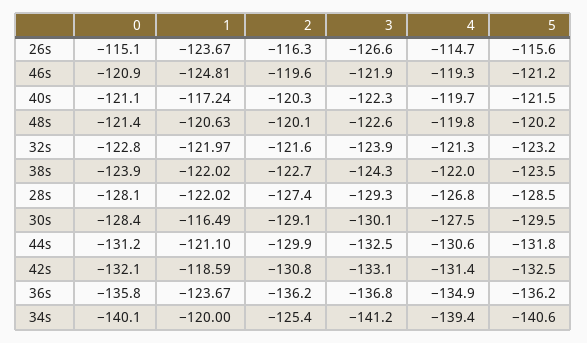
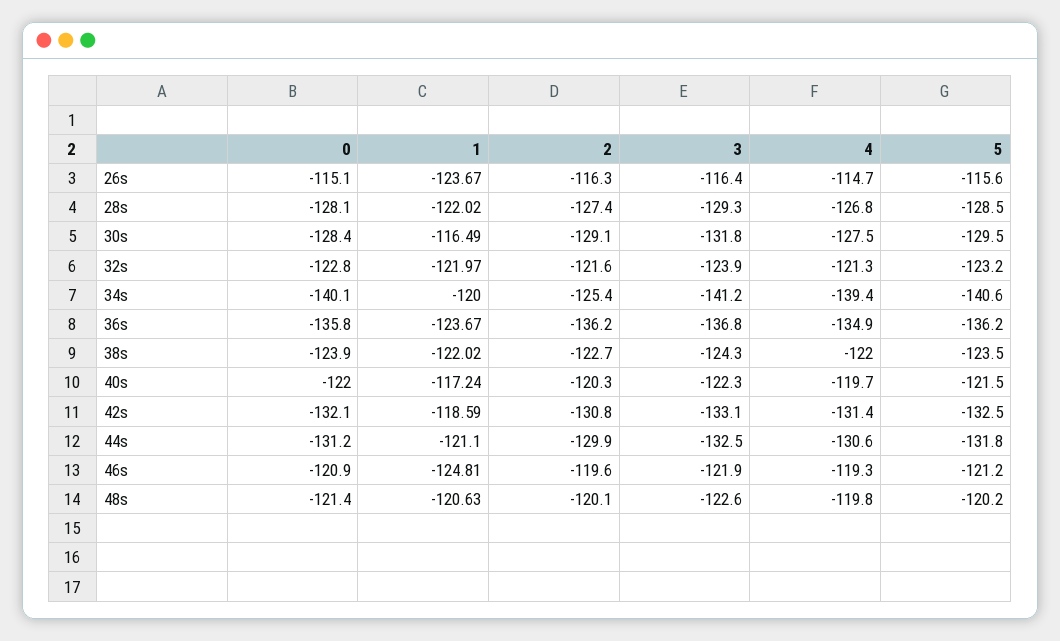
  {
    "0": {
      "26s": -115.1,
      "46s": -120.9,
-     "40s": -121.1,
+     "40s": -122,
      "48s": -121.4,
      "32s": -122.8,
      "38s": -123.9,
      "28s": -128.1,
      "30s": -128.4,
      "44s": -131.2,
      "42s": -132.1,
      "36s": -135.8,
      "34s": -140.1
    },
    "1": {
      "26s": -123.67,
      "46s": -124.81,
      "40s": -117.24,
      "48s": -120.63,
      "32s": -121.97,
      "38s": -122.02,
      "28s": -122.02,
      "30s": -116.49,
      "44s": -121.1,
      "42s": -118.59,
      "36s": -123.67,
      "34s": -120
    },
    "2": {
      "26s": -116.3,
      "46s": -119.6,
      "40s": -120.3,
      "48s": -120.1,
      "32s": -121.6,
      "38s": -122.7,
      "28s": -127.4,
      "30s": -129.1,
      "44s": -129.9,
      "42s": -130.8,
      "36s": -136.2,
      "34s": -125.4
    },
    "3": {
-     "26s": -126.6,
+     "26s": -116.4,
      "46s": -121.9,
      "40s": -122.3,
      "48s": -122.6,
      "32s": -123.9,
      "38s": -124.3,
      "28s": -129.3,
-     "30s": -130.1,
+     "30s": -131.8,
      "44s": -132.5,
      "42s": -133.1,
      "36s": -136.8,
      "34s": -141.2
    },
    "4": {
      "26s": -114.7,
      "46s": -119.3,
      "40s": -119.7,
      "48s": -119.8,
      "32s": -121.3,
      "38s": -122,
      "28s": -126.8,
      "30s": -127.5,
      "44s": -130.6,
      "42s": -131.4,
      "36s": -134.9,
      "34s": -139.4
    },
    "5": {
      "26s": -115.6,
      "46s": -121.2,
      "40s": -121.5,
      "48s": -120.2,
      "32s": -123.2,
      "38s": -123.5,
      "28s": -128.5,
      "30s": -129.5,
      "44s": -131.8,
      "42s": -132.5,
      "36s": -136.2,
      "34s": -140.6
    }
  }

